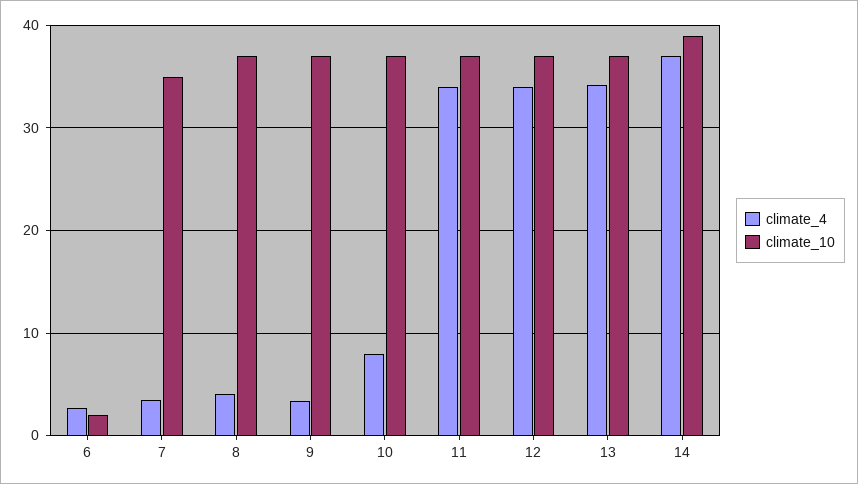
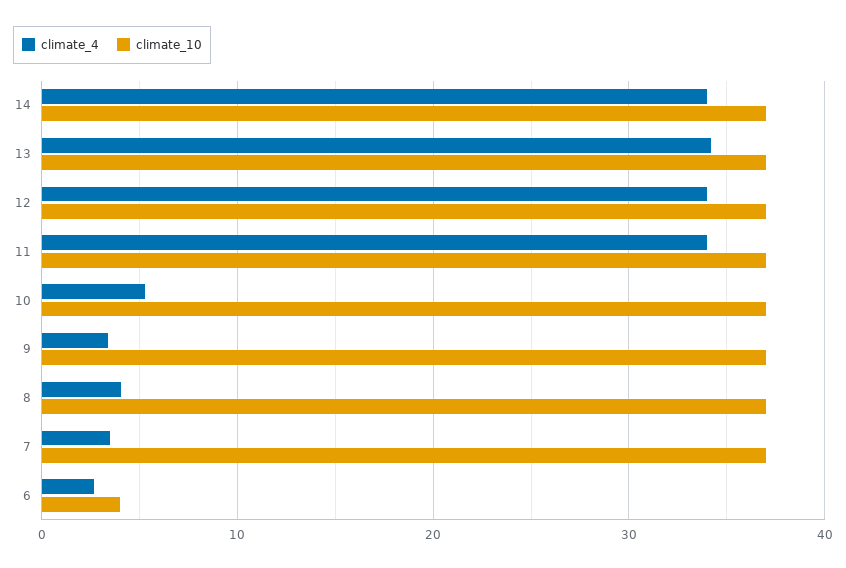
  {
    "climate_4": {
      "6": 3,
      "7": 4,
      "8": 4,
      "9": 3,
-     "10": 8,
+     "10": 5,
      "11": 34,
      "12": 34,
      "13": 34,
-     "14": 37
+     "14": 34
    },
    "climate_10": {
-     "6": 2,
+     "6": 4,
-     "7": 35,
+     "7": 37,
      "8": 37,
      "9": 37,
      "10": 37,
      "11": 37,
      "12": 37,
      "13": 37,
-     "14": 39
+     "14": 37
    }
  }

